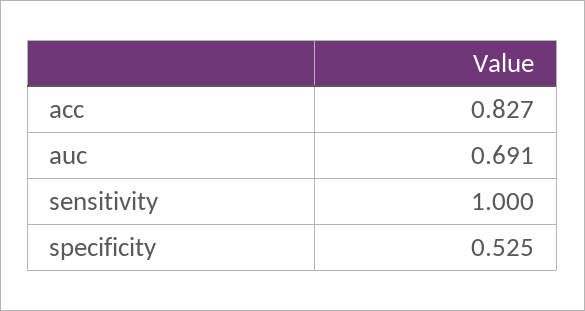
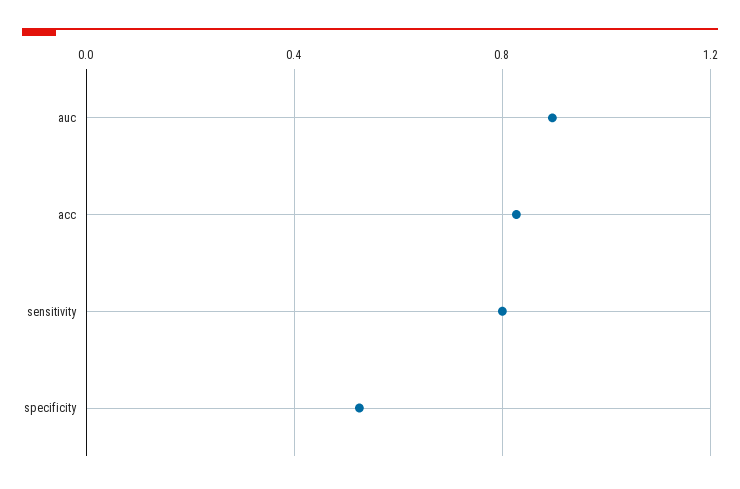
  {
    "acc": 0.827,
-   "auc": 0.691,
+   "auc": 0.9,
-   "sensitivity": 1,
+   "sensitivity": 0.8,
    "specificity": 0.525
  }

